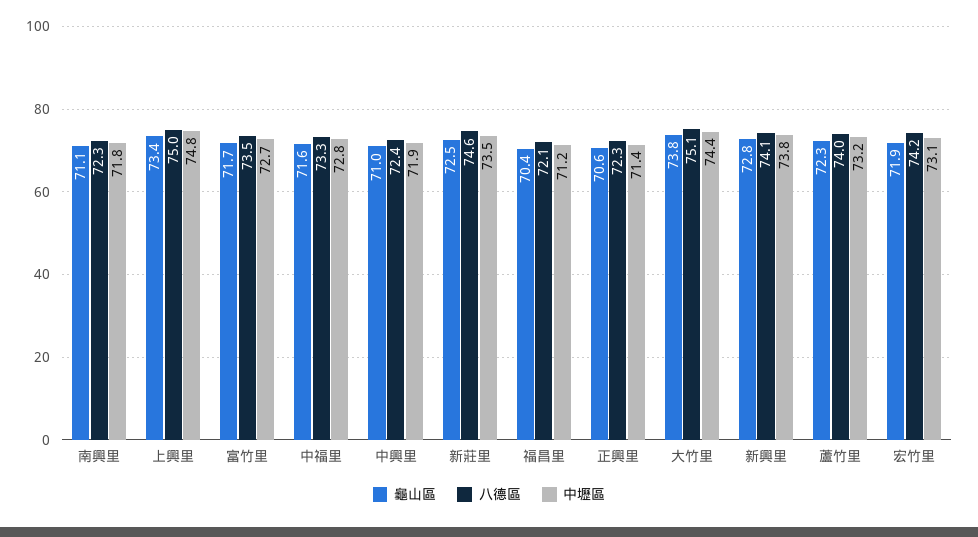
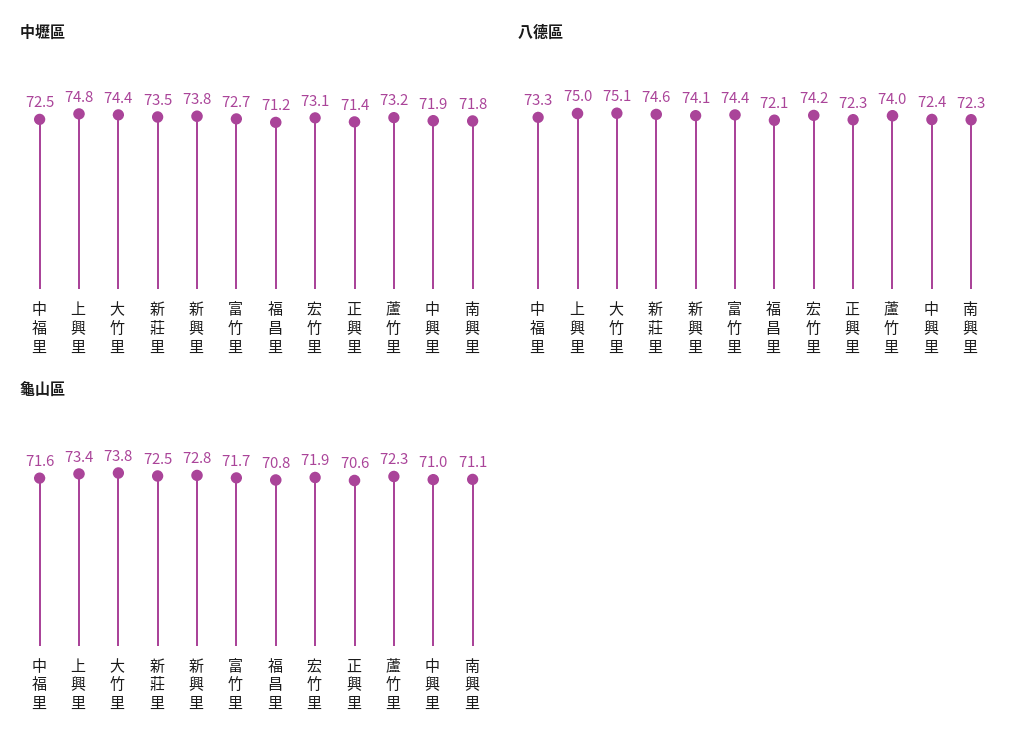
  {
    "龜山區": {
      "南興里": 71.1,
      "上興里": 73.4,
      "富竹里": 71.7,
      "中福里": 71.6,
      "中興里": 71,
      "新莊里": 72.5,
-     "福昌里": 70.4,
+     "福昌里": 70.8,
      "正興里": 70.6,
      "大竹里": 73.8,
      "新興里": 72.8,
      "蘆竹里": 72.3,
      "宏竹里": 71.9
    },
    "八德區": {
      "南興里": 72.3,
      "上興里": 75,
-     "富竹里": 73.5,
+     "富竹里": 74.4,
      "中福里": 73.3,
      "中興里": 72.4,
      "新莊里": 74.6,
      "福昌里": 72.1,
      "正興里": 72.3,
      "大竹里": 75.1,
      "新興里": 74.1,
      "蘆竹里": 74,
      "宏竹里": 74.2
    },
    "中壢區": {
      "南興里": 71.8,
      "上興里": 74.8,
      "富竹里": 72.7,
-     "中福里": 72.8,
+     "中福里": 72.5,
      "中興里": 71.9,
      "新莊里": 73.5,
      "福昌里": 71.2,
      "正興里": 71.4,
      "大竹里": 74.4,
      "新興里": 73.8,
      "蘆竹里": 73.2,
      "宏竹里": 73.1
    }
  }

